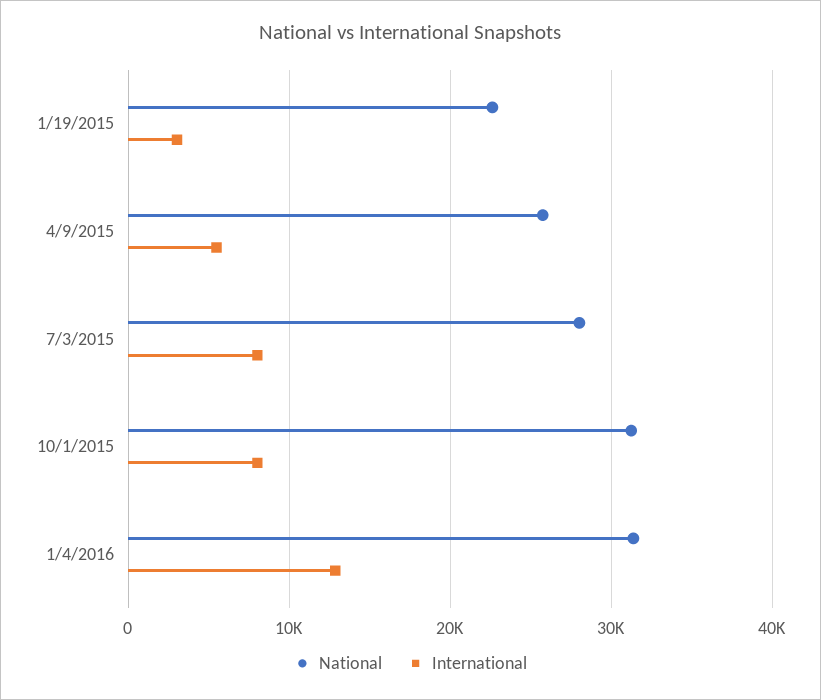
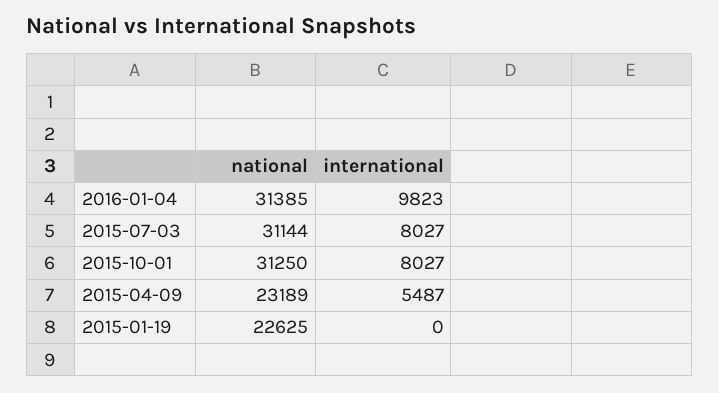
  {
    "National": {
      "1/19/2015": 22625,
-     "4/9/2015": 26000,
+     "4/9/2015": 23189,
-     "7/3/2015": 28000,
+     "7/3/2015": 31144,
      "10/1/2015": 31250,
      "1/4/2016": 31385
    },
    "International": {
-     "1/19/2015": 3000,
+     "1/19/2015": 0,
      "4/9/2015": 5487,
      "7/3/2015": 8027,
      "10/1/2015": 8027,
-     "1/4/2016": 13000
+     "1/4/2016": 9823
    }
  }

